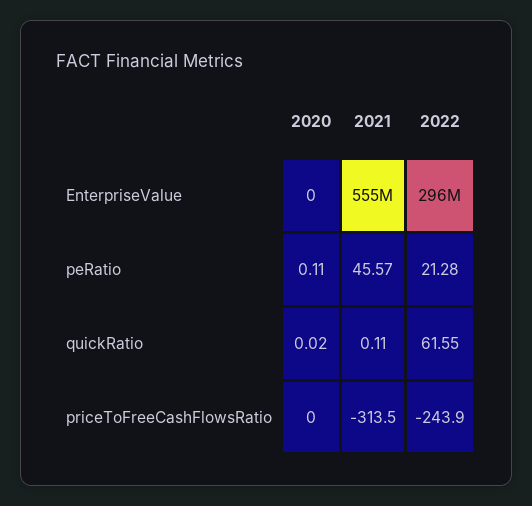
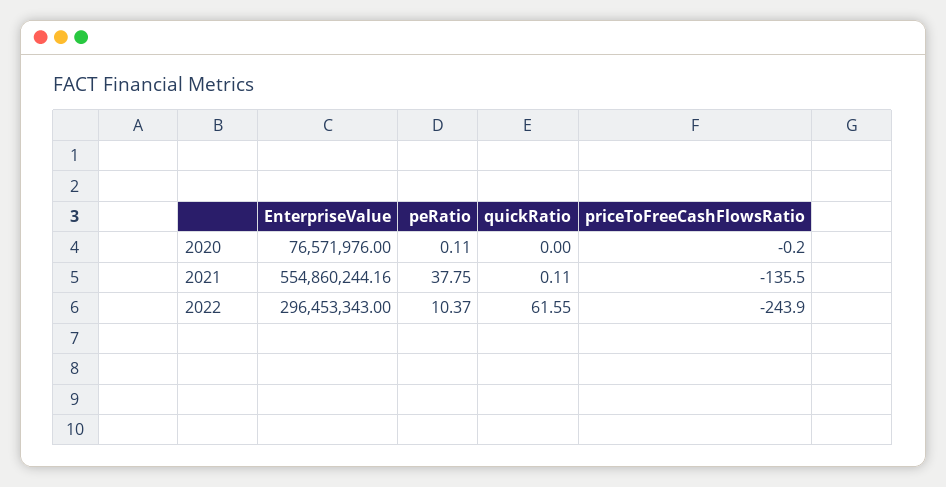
  {
    "2020": {
-     "EnterpriseValue": 0,
+     "EnterpriseValue": 76571976,
      "peRatio": 0.11,
-     "quickRatio": 0.02,
+     "quickRatio": 0,
-     "priceToFreeCashFlowsRatio": 0
+     "priceToFreeCashFlowsRatio": -0.2
    },
    "2021": {
      "EnterpriseValue": 554860244.16,
-     "peRatio": 45.57,
+     "peRatio": 37.75,
      "quickRatio": 0.11,
-     "priceToFreeCashFlowsRatio": -313.5
+     "priceToFreeCashFlowsRatio": -135.5
    },
    "2022": {
      "EnterpriseValue": 296453343,
-     "peRatio": 21.28,
+     "peRatio": 10.37,
      "quickRatio": 61.55,
      "priceToFreeCashFlowsRatio": -243.9
    }
  }

